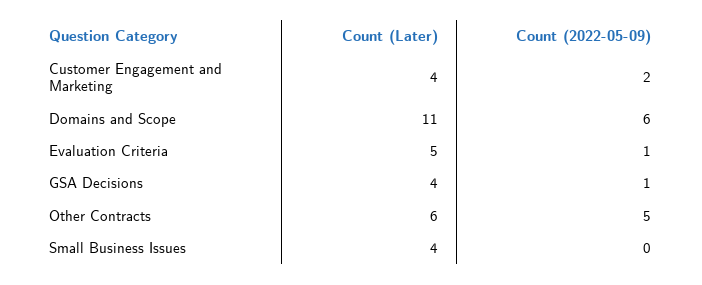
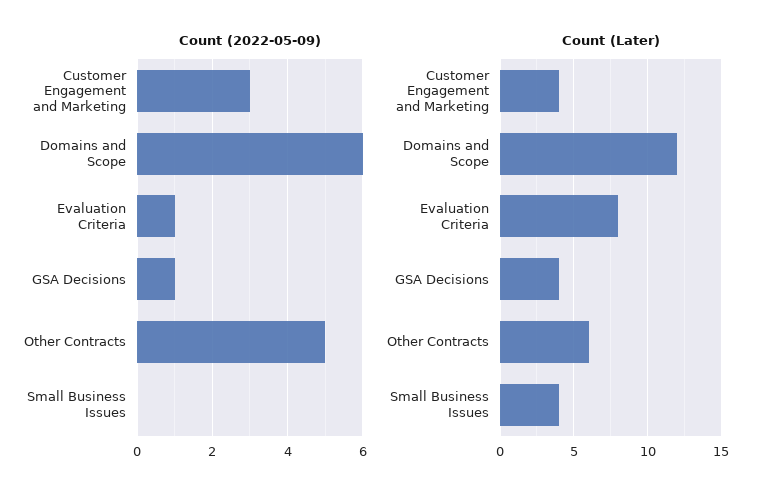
  {
    "Count (Later)": {
      "Customer Engagement and Marketing": 4,
-     "Domains and Scope": 11,
+     "Domains and Scope": 12,
-     "Evaluation Criteria": 5,
+     "Evaluation Criteria": 8,
      "GSA Decisions": 4,
      "Other Contracts": 6,
      "Small Business Issues": 4
    },
    "Count (2022-05-09)": {
-     "Customer Engagement and Marketing": 2,
+     "Customer Engagement and Marketing": 3,
      "Domains and Scope": 6,
      "Evaluation Criteria": 1,
      "GSA Decisions": 1,
      "Other Contracts": 5,
      "Small Business Issues": 0
    }
  }

